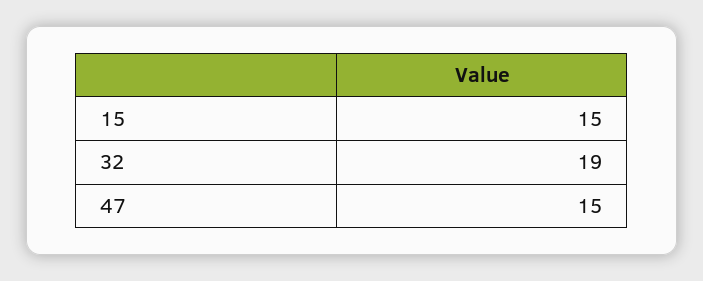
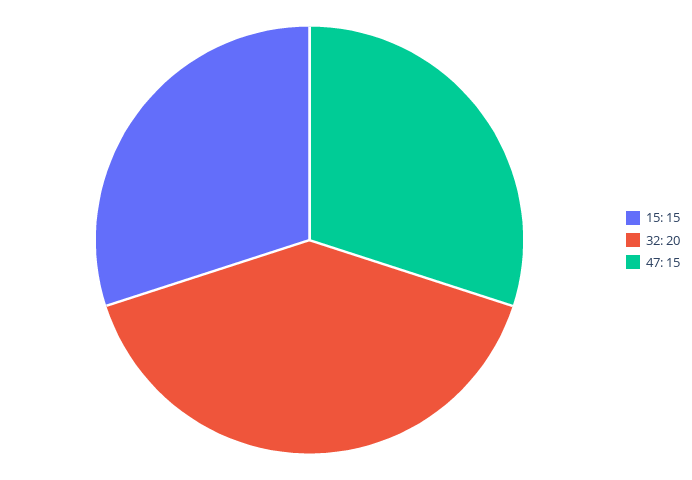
  {
    "15": 15,
-   "32": 19,
+   "32": 20,
    "47": 15
  }

